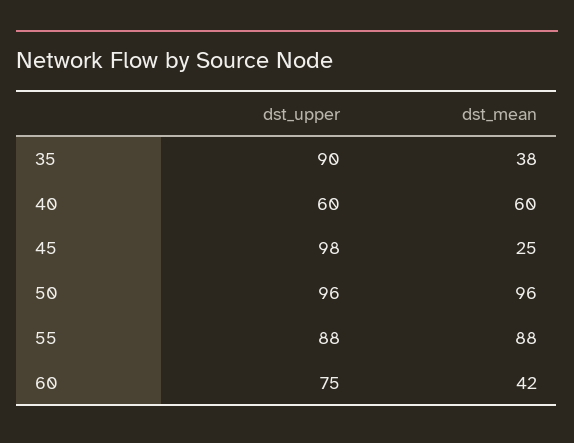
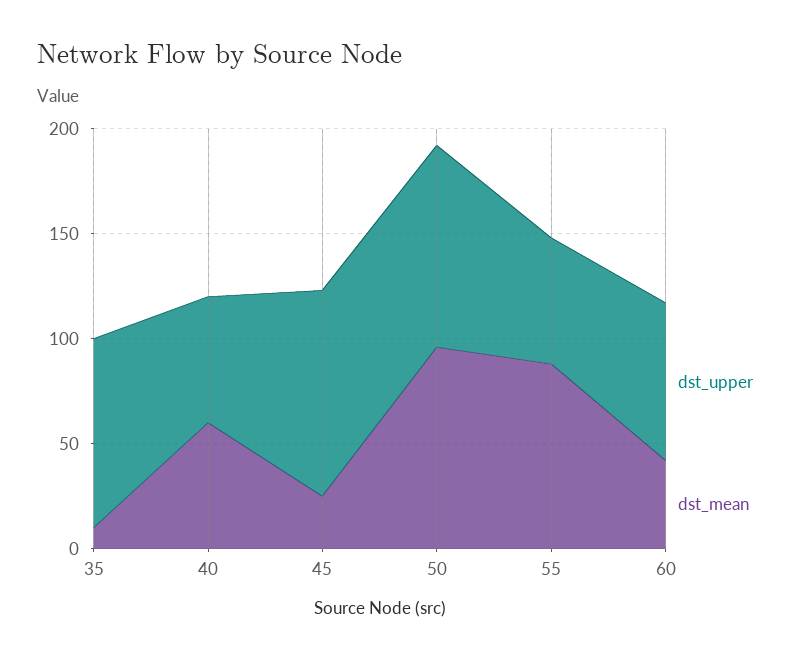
  {
    "dst_upper": {
      "35": 90,
      "40": 60,
      "45": 98,
      "50": 96,
-     "55": 88,
+     "55": 60,
      "60": 75
    },
    "dst_mean": {
-     "35": 38,
+     "35": 10,
      "40": 60,
      "45": 25,
      "50": 96,
      "55": 88,
      "60": 42
    }
  }

